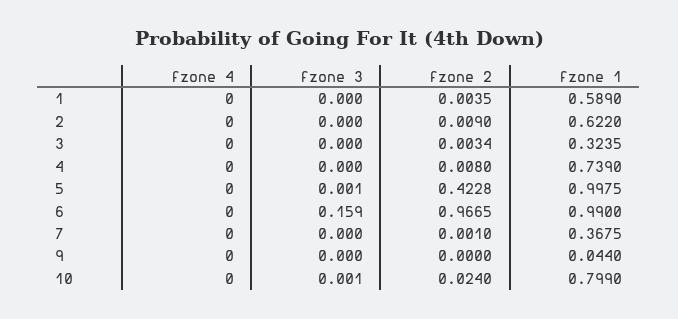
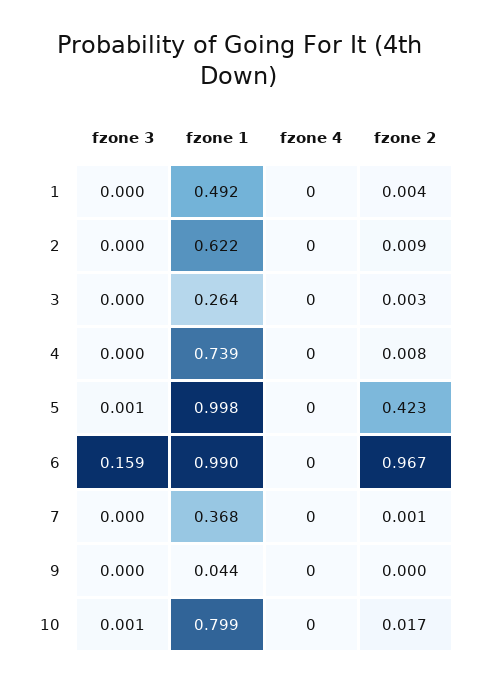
  {
    "fzone 4": {
      "1": 0,
      "2": 0,
      "3": 0,
      "4": 0,
      "5": 0,
      "6": 0,
      "7": 0,
      "9": 0,
      "10": 0
    },
    "fzone 3": {
      "1": 0,
      "2": 0,
      "3": 0,
      "4": 0,
      "5": 0.001,
      "6": 0.159,
      "7": 0,
      "9": 0,
      "10": 0.001
    },
    "fzone 2": {
      "1": 0.0035,
      "2": 0.009,
      "3": 0.0034,
      "4": 0.008,
      "5": 0.4228,
      "6": 0.9665,
      "7": 0.001,
      "9": 0,
-     "10": 0.024
+     "10": 0.017
    },
    "fzone 1": {
-     "1": 0.589,
+     "1": 0.492,
      "2": 0.622,
-     "3": 0.3235,
+     "3": 0.264,
      "4": 0.739,
      "5": 0.9975,
      "6": 0.99,
      "7": 0.3675,
      "9": 0.044,
      "10": 0.799
    }
  }

